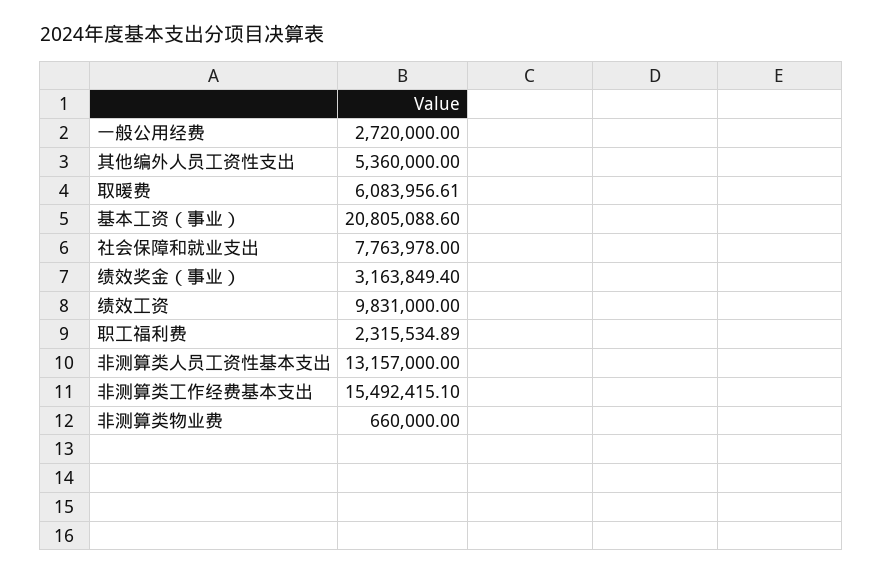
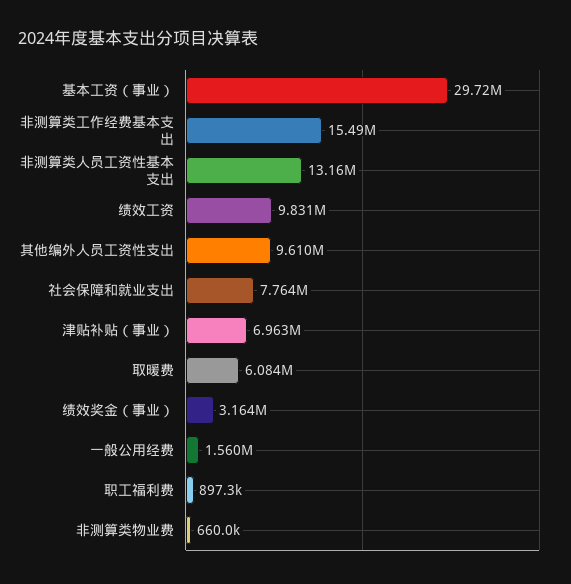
  {
-   "一般公用经费": 2720000,
+   "一般公用经费": 1560000,
-   "其他编外人员工资性支出": 5360000,
+   "其他编外人员工资性支出": 9610000,
    "取暖费": 6083956.61,
-   "基本工资（事业）": 20805088.6,
+   "基本工资（事业）": 29720000,
    "社会保障和就业支出": 7763978,
    "绩效奖金（事业）": 3163849.4,
    "绩效工资": 9831000,
-   "职工福利费": 2315534.89,
+   "职工福利费": 897300,
    "非测算类人员工资性基本支出": 13157000,
    "非测算类工作经费基本支出": 15492415.1,
-   "非测算类物业费": 660000
+   "非测算类物业费": 660000,
+   "津贴补贴（事业）": 6963000
  }

